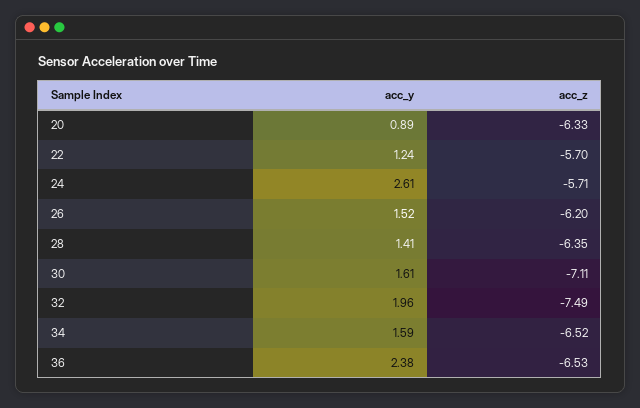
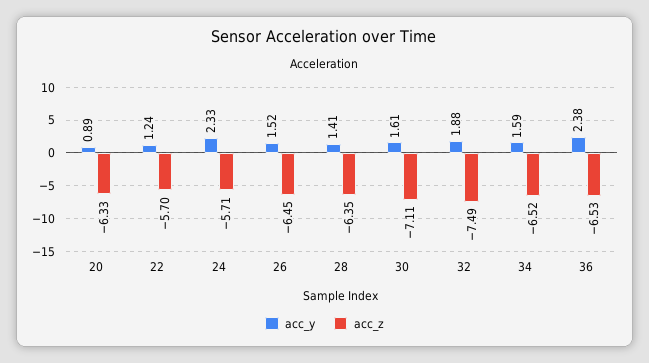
  {
    "acc_y": {
      "20": 0.89,
      "22": 1.24,
-     "24": 2.61,
+     "24": 2.33,
      "26": 1.52,
      "28": 1.41,
      "30": 1.61,
-     "32": 1.96,
+     "32": 1.88,
      "34": 1.59,
      "36": 2.38
    },
    "acc_z": {
      "20": -6.33,
      "22": -5.7,
      "24": -5.71,
-     "26": -6.2,
+     "26": -6.45,
      "28": -6.35,
      "30": -7.11,
      "32": -7.49,
      "34": -6.52,
      "36": -6.53
    }
  }

